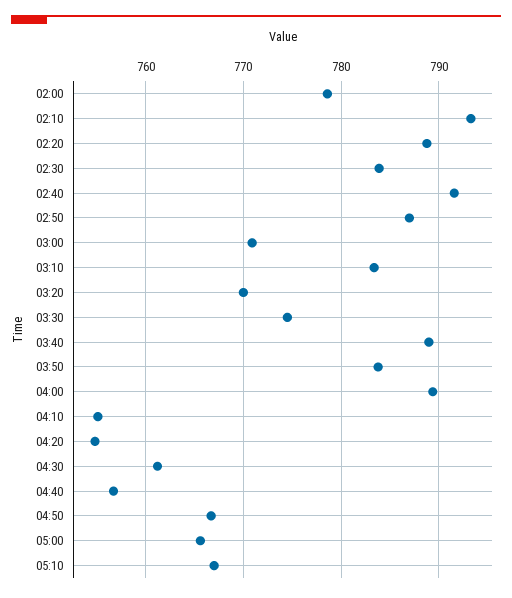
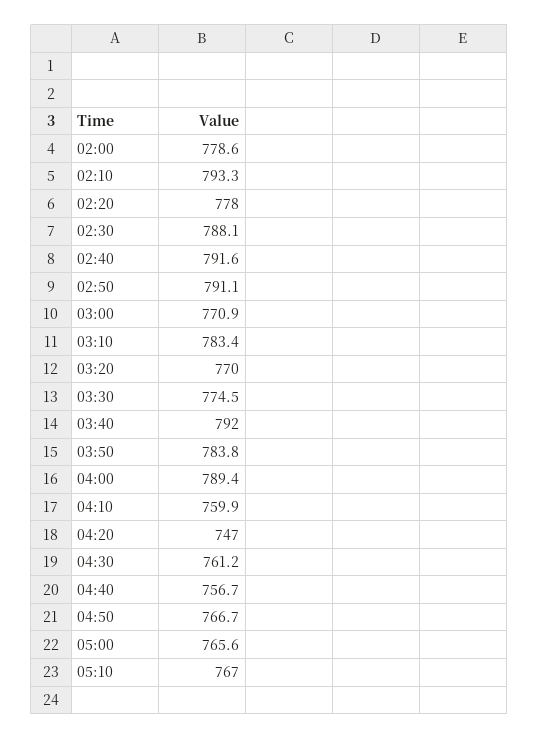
  {
    "02:00": 778.6,
    "02:10": 793.3,
-   "02:20": 789,
+   "02:20": 778,
-   "02:30": 784,
+   "02:30": 788.1,
    "02:40": 791.6,
-   "02:50": 787,
+   "02:50": 791.1,
    "03:00": 770.9,
    "03:10": 783.4,
    "03:20": 770,
    "03:30": 774.5,
-   "03:40": 789,
+   "03:40": 792,
    "03:50": 783.8,
    "04:00": 789.4,
-   "04:10": 755,
+   "04:10": 759.9,
-   "04:20": 755,
+   "04:20": 747,
    "04:30": 761.2,
    "04:40": 756.7,
    "04:50": 766.7,
    "05:00": 765.6,
    "05:10": 767
  }

